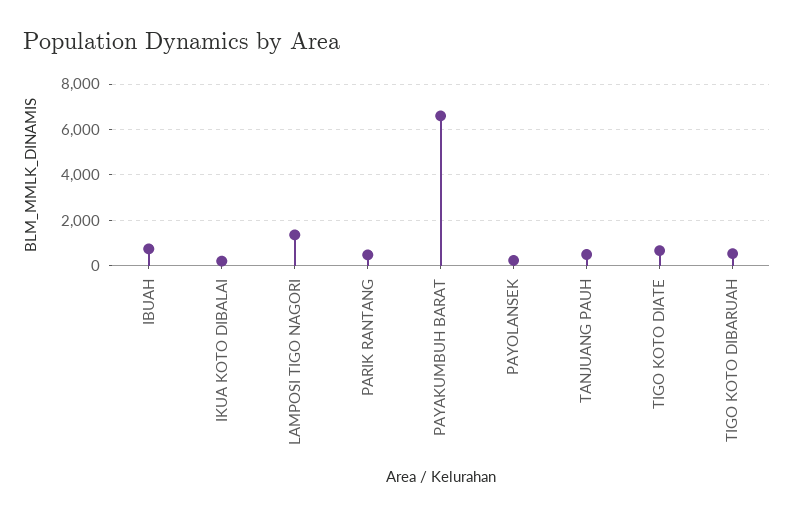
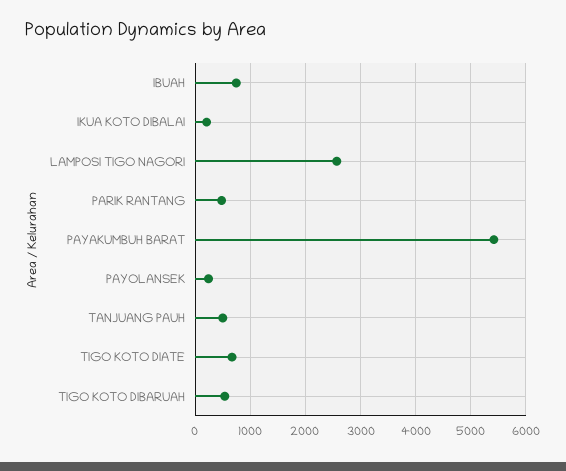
  {
    "IBUAH": 800,
    "IKUA KOTO DIBALAI": 200,
-   "LAMPOSI TIGO NAGORI": 1500,
+   "LAMPOSI TIGO NAGORI": 2600,
    "PARIK RANTANG": 400,
-   "PAYAKUMBUH BARAT": 6500,
+   "PAYAKUMBUH BARAT": 5400,
    "PAYOLANSEK": 200,
    "TANJUANG PAUH": 400,
    "TIGO KOTO DIATE": 600,
    "TIGO KOTO DIBARUAH": 600
  }

